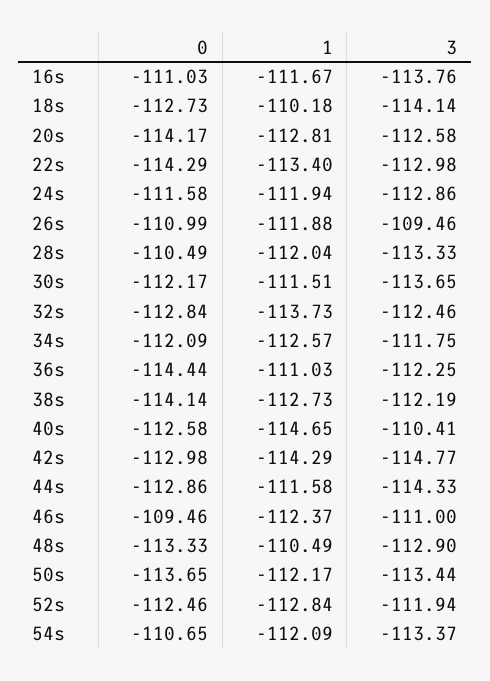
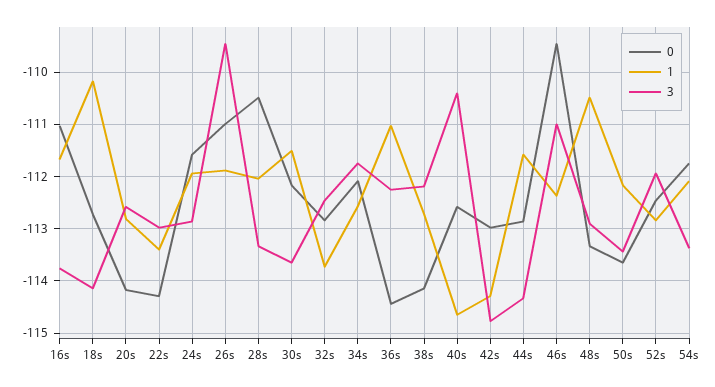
  {
    "0": {
      "16s": -111.03,
      "18s": -112.73,
      "20s": -114.17,
      "22s": -114.29,
      "24s": -111.58,
      "26s": -110.99,
      "28s": -110.49,
      "30s": -112.17,
      "32s": -112.84,
      "34s": -112.09,
      "36s": -114.44,
      "38s": -114.14,
      "40s": -112.58,
      "42s": -112.98,
      "44s": -112.86,
      "46s": -109.46,
      "48s": -113.33,
      "50s": -113.65,
      "52s": -112.46,
-     "54s": -110.65
+     "54s": -111.8
    },
    "1": {
      "16s": -111.67,
      "18s": -110.18,
      "20s": -112.81,
      "22s": -113.4,
      "24s": -111.94,
      "26s": -111.88,
      "28s": -112.04,
      "30s": -111.51,
      "32s": -113.73,
      "34s": -112.57,
      "36s": -111.03,
      "38s": -112.73,
      "40s": -114.65,
      "42s": -114.29,
      "44s": -111.58,
      "46s": -112.37,
      "48s": -110.49,
      "50s": -112.17,
      "52s": -112.84,
      "54s": -112.09
    },
    "3": {
      "16s": -113.76,
      "18s": -114.14,
      "20s": -112.58,
      "22s": -112.98,
      "24s": -112.86,
      "26s": -109.46,
      "28s": -113.33,
      "30s": -113.65,
      "32s": -112.46,
      "34s": -111.75,
      "36s": -112.25,
      "38s": -112.19,
      "40s": -110.41,
      "42s": -114.77,
      "44s": -114.33,
      "46s": -111,
      "48s": -112.9,
      "50s": -113.44,
      "52s": -111.94,
      "54s": -113.37
    }
  }

